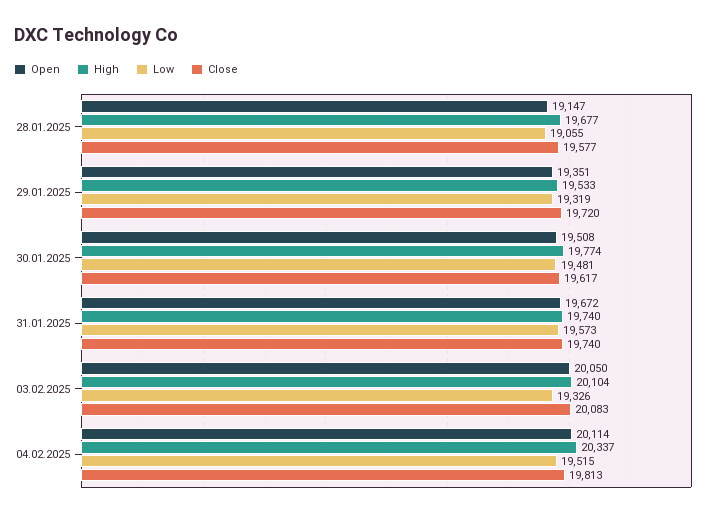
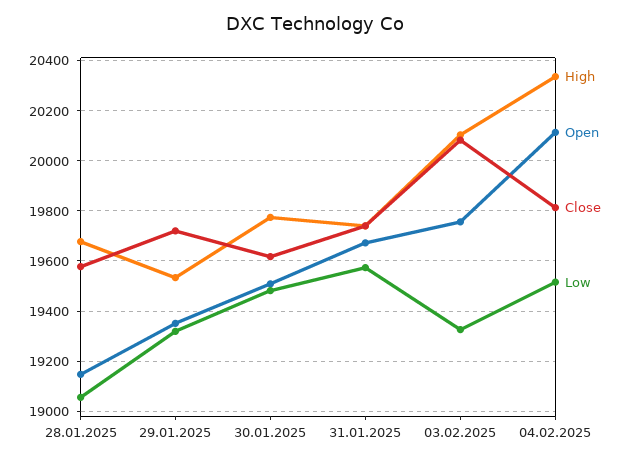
  {
    "Open": {
      "28.01.2025": 19147,
      "29.01.2025": 19351,
      "30.01.2025": 19508,
      "31.01.2025": 19672,
-     "03.02.2025": 20050,
+     "03.02.2025": 19750,
      "04.02.2025": 20114
    },
    "High": {
      "28.01.2025": 19677,
      "29.01.2025": 19533,
      "30.01.2025": 19774,
      "31.01.2025": 19740,
      "03.02.2025": 20104,
      "04.02.2025": 20337
    },
    "Low": {
      "28.01.2025": 19055,
      "29.01.2025": 19319,
      "30.01.2025": 19481,
      "31.01.2025": 19573,
      "03.02.2025": 19326,
      "04.02.2025": 19515
    },
    "Close": {
      "28.01.2025": 19577,
      "29.01.2025": 19720,
      "30.01.2025": 19617,
      "31.01.2025": 19740,
      "03.02.2025": 20083,
      "04.02.2025": 19813
    }
  }

